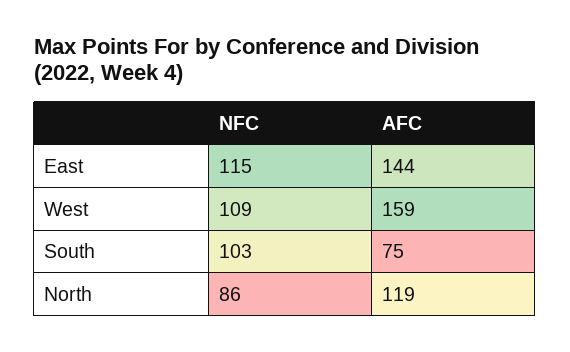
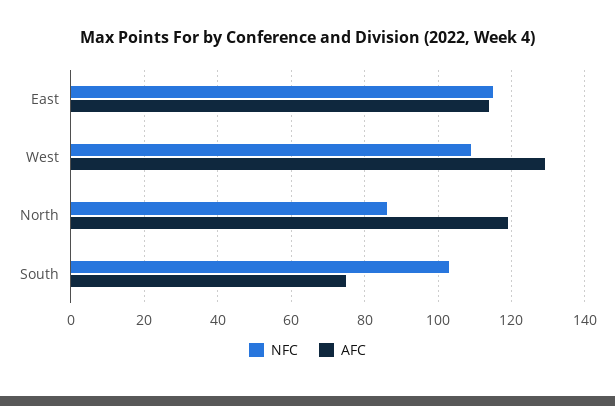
  {
    "NFC": {
      "East": 115,
      "West": 109,
      "South": 103,
      "North": 86
    },
    "AFC": {
-     "East": 144,
+     "East": 115,
-     "West": 159,
+     "West": 130,
      "South": 75,
      "North": 119
    }
  }

